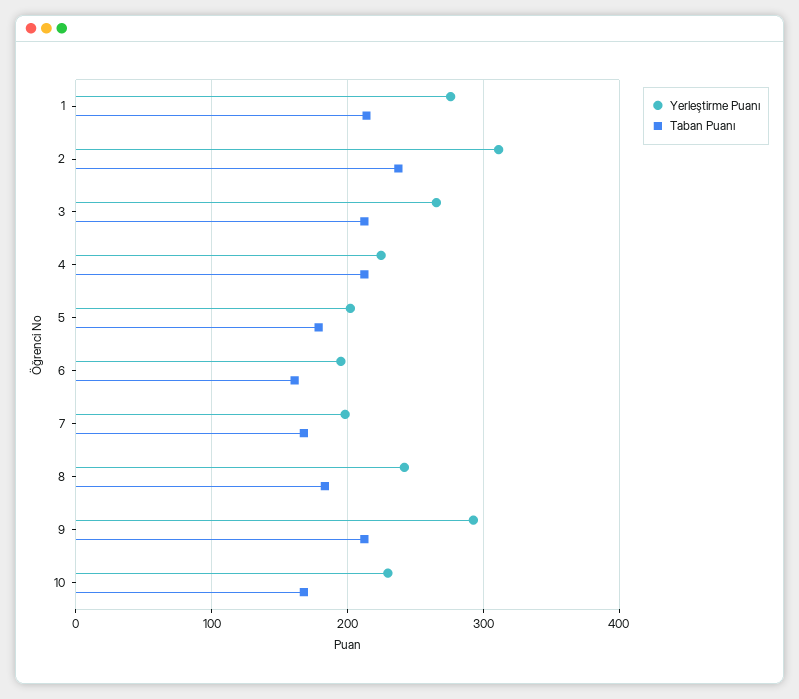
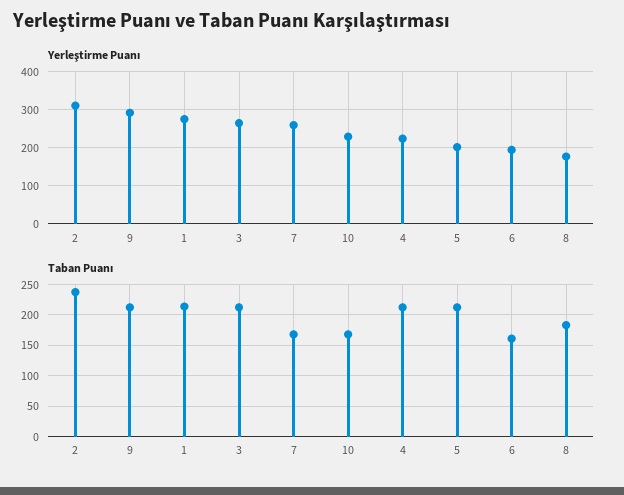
  {
    "Yerleştirme Puanı": {
      "1": 280,
      "2": 310,
      "3": 270,
      "4": 220,
      "5": 200,
      "6": 200,
-     "7": 200,
+     "7": 260,
-     "8": 240,
+     "8": 180,
      "9": 290,
      "10": 230
    },
    "Taban Puanı": {
      "1": 210,
      "2": 240,
      "3": 210,
      "4": 210,
-     "5": 180,
+     "5": 210,
      "6": 160,
      "7": 170,
      "8": 180,
      "9": 210,
      "10": 170
    }
  }

